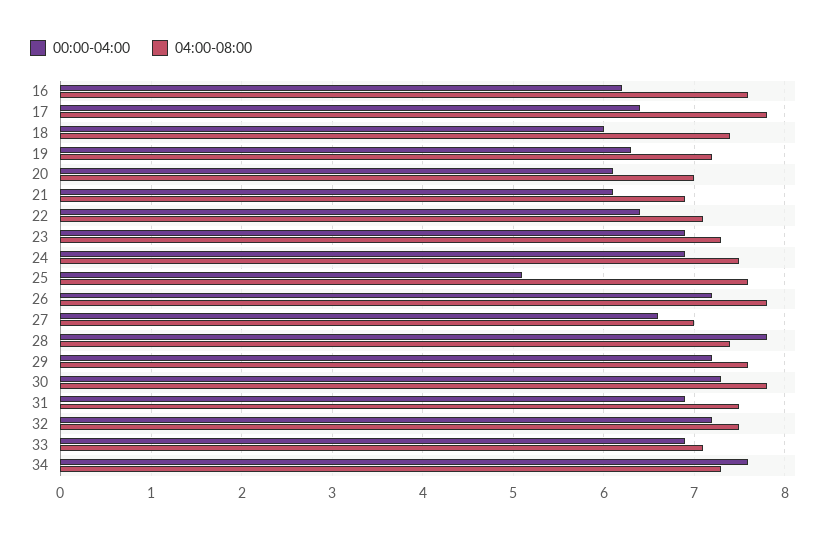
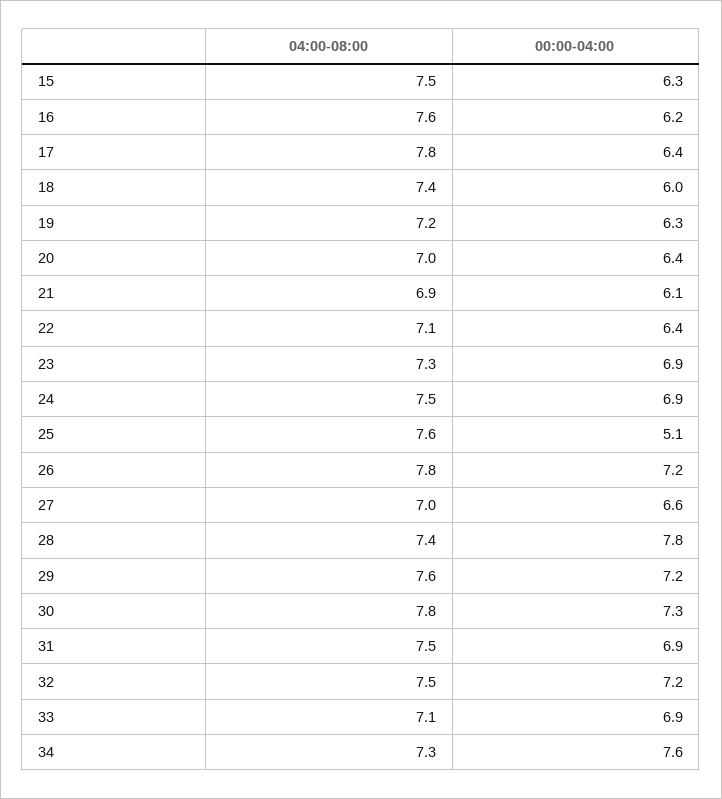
  {
    "00:00-04:00": {
      "16": 6.2,
      "17": 6.4,
      "18": 6,
      "19": 6.3,
-     "20": 6.1,
+     "20": 6.4,
      "21": 6.1,
      "22": 6.4,
      "23": 6.9,
      "24": 6.9,
      "25": 5.1,
      "26": 7.2,
      "27": 6.6,
      "28": 7.8,
      "29": 7.2,
      "30": 7.3,
      "31": 6.9,
      "32": 7.2,
      "33": 6.9,
-     "34": 7.6
+     "34": 7.6,
+     "15": 6.3
    },
    "04:00-08:00": {
      "16": 7.6,
      "17": 7.8,
      "18": 7.4,
      "19": 7.2,
      "20": 7,
      "21": 6.9,
      "22": 7.1,
      "23": 7.3,
      "24": 7.5,
      "25": 7.6,
      "26": 7.8,
      "27": 7,
      "28": 7.4,
      "29": 7.6,
      "30": 7.8,
      "31": 7.5,
      "32": 7.5,
      "33": 7.1,
-     "34": 7.3
+     "34": 7.3,
+     "15": 7.5
    }
  }

